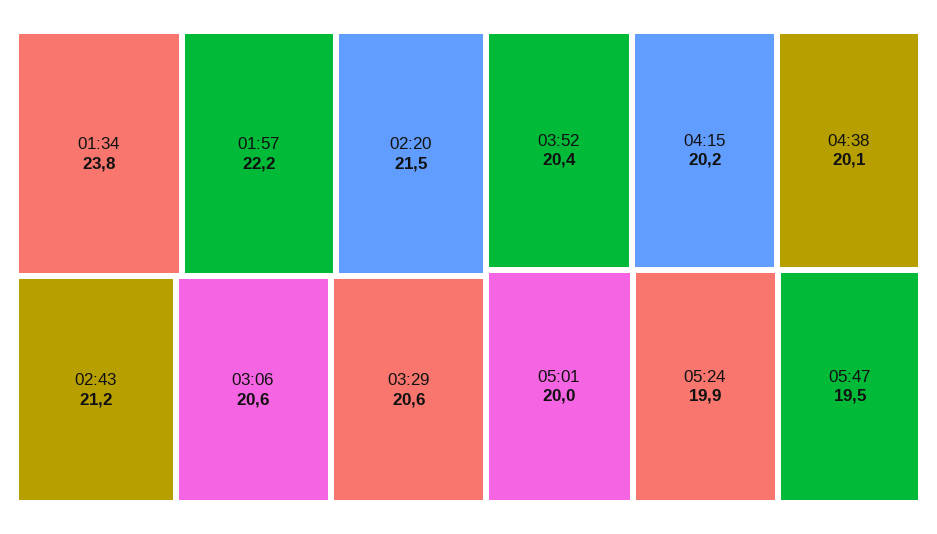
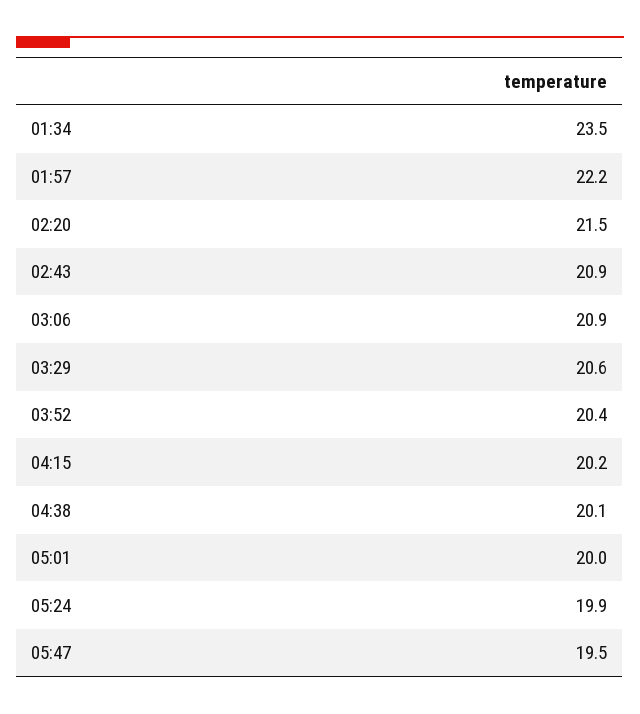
  {
-   "01:34": 23.8,
+   "01:34": 23.5,
    "01:57": 22.2,
    "02:20": 21.5,
-   "02:43": 21.2,
+   "02:43": 20.9,
-   "03:06": 20.6,
+   "03:06": 20.9,
    "03:29": 20.6,
    "03:52": 20.4,
    "04:15": 20.2,
    "04:38": 20.1,
    "05:01": 20,
    "05:24": 19.9,
    "05:47": 19.5
  }

